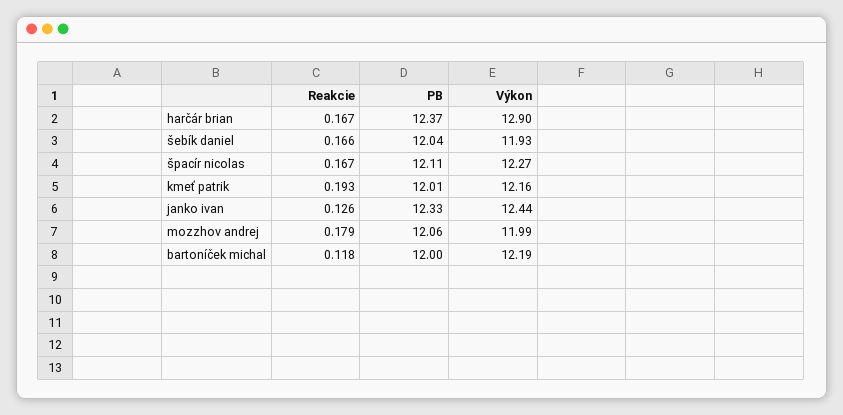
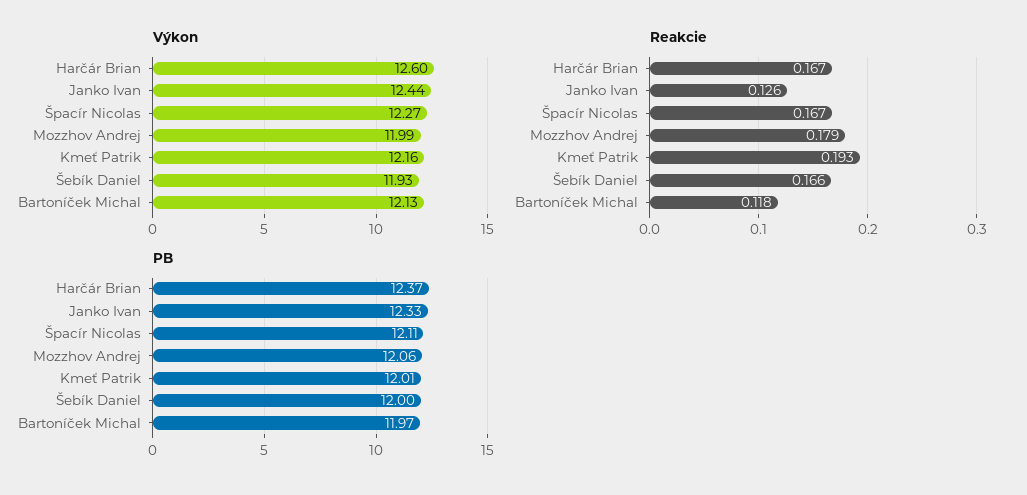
  {
    "Reakcie": {
      "harčár brian": 0.167,
      "šebík daniel": 0.166,
      "špacír nicolas": 0.167,
      "kmeť patrik": 0.193,
      "janko ivan": 0.126,
      "mozzhov andrej": 0.179,
      "bartoníček michal": 0.118
    },
    "PB": {
      "harčár brian": 12.37,
-     "šebík daniel": 12.04,
+     "šebík daniel": 12,
      "špacír nicolas": 12.11,
      "kmeť patrik": 12.01,
      "janko ivan": 12.33,
      "mozzhov andrej": 12.06,
-     "bartoníček michal": 12
+     "bartoníček michal": 11.97
    },
    "Výkon": {
-     "harčár brian": 12.9,
+     "harčár brian": 12.6,
      "šebík daniel": 11.93,
      "špacír nicolas": 12.27,
      "kmeť patrik": 12.16,
      "janko ivan": 12.44,
      "mozzhov andrej": 11.99,
-     "bartoníček michal": 12.19
+     "bartoníček michal": 12.13
    }
  }

